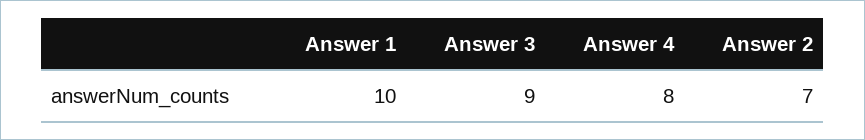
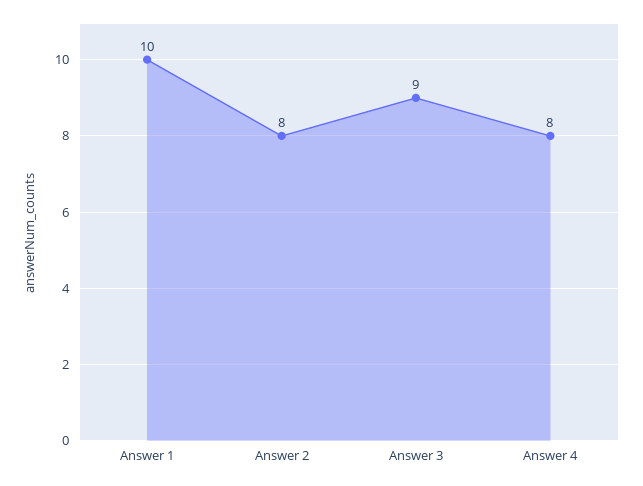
  {
    "Answer 1": 10,
    "Answer 3": 9,
    "Answer 4": 8,
-   "Answer 2": 7
+   "Answer 2": 8
  }

